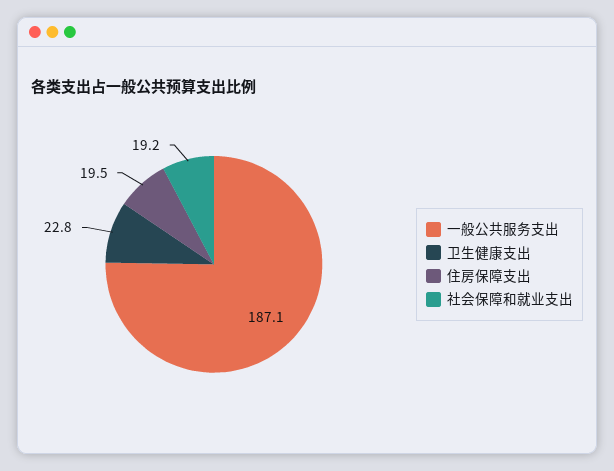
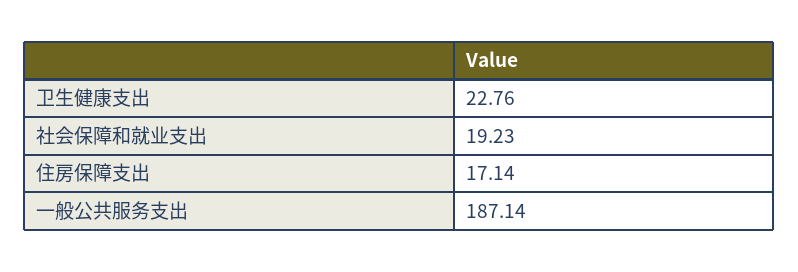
  {
    "一般公共服务支出": 187.14,
    "卫生健康支出": 22.76,
-   "住房保障支出": 19.5,
+   "住房保障支出": 17.14,
    "社会保障和就业支出": 19.23
  }

